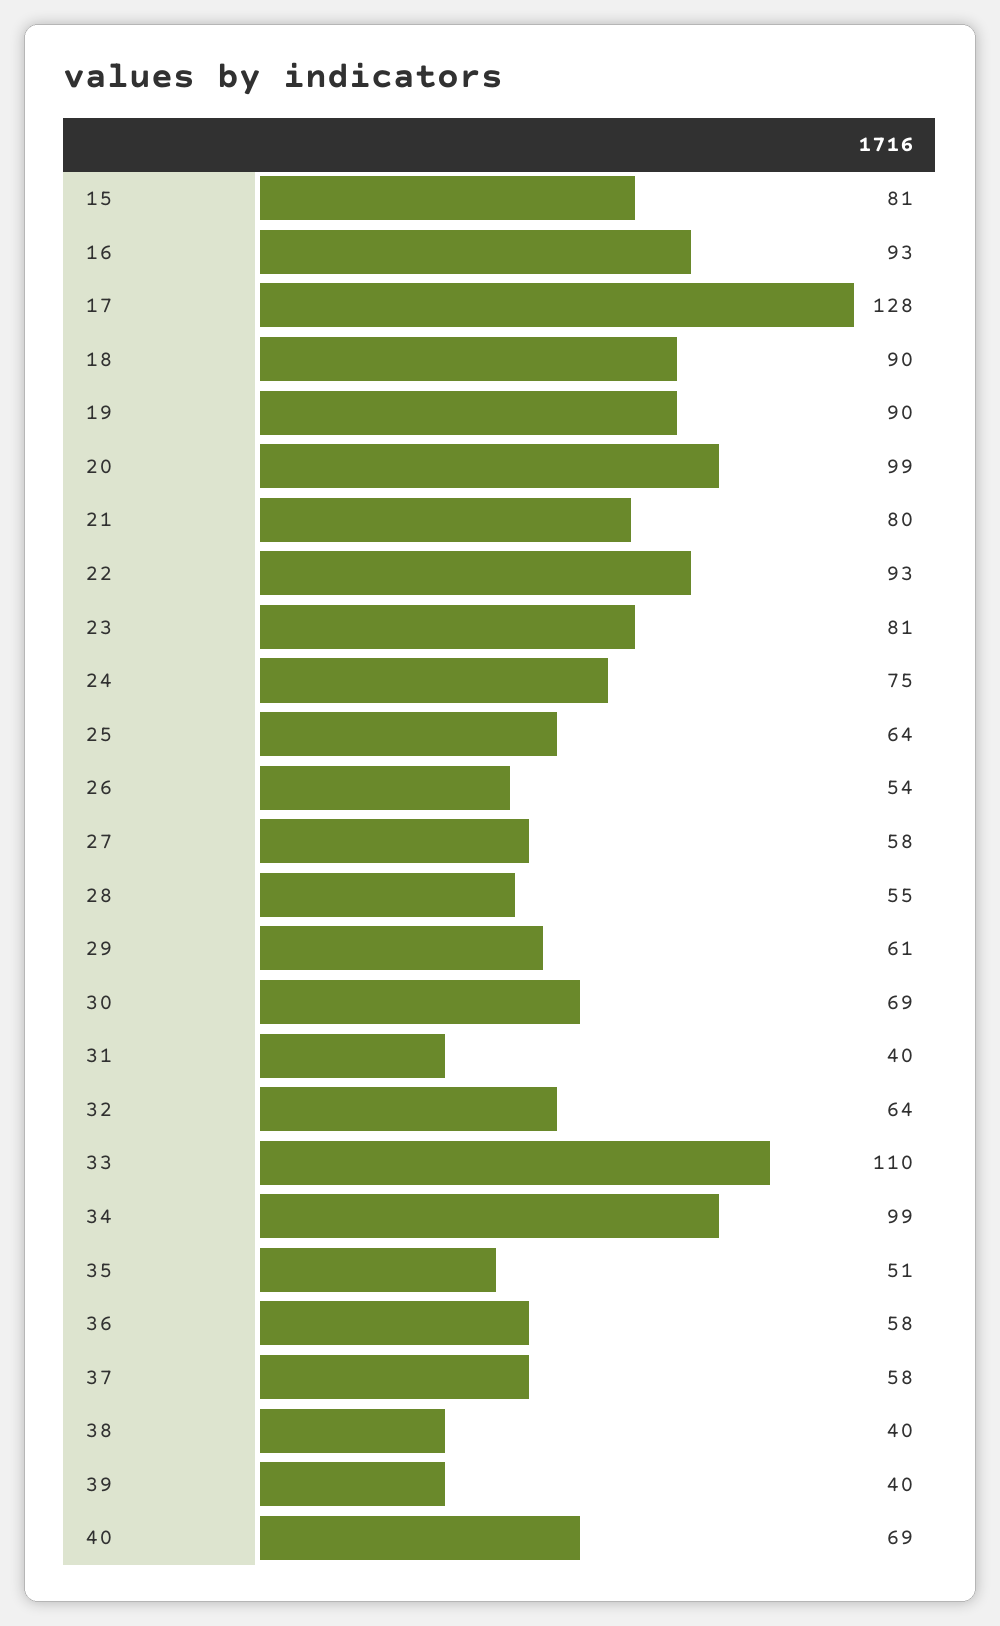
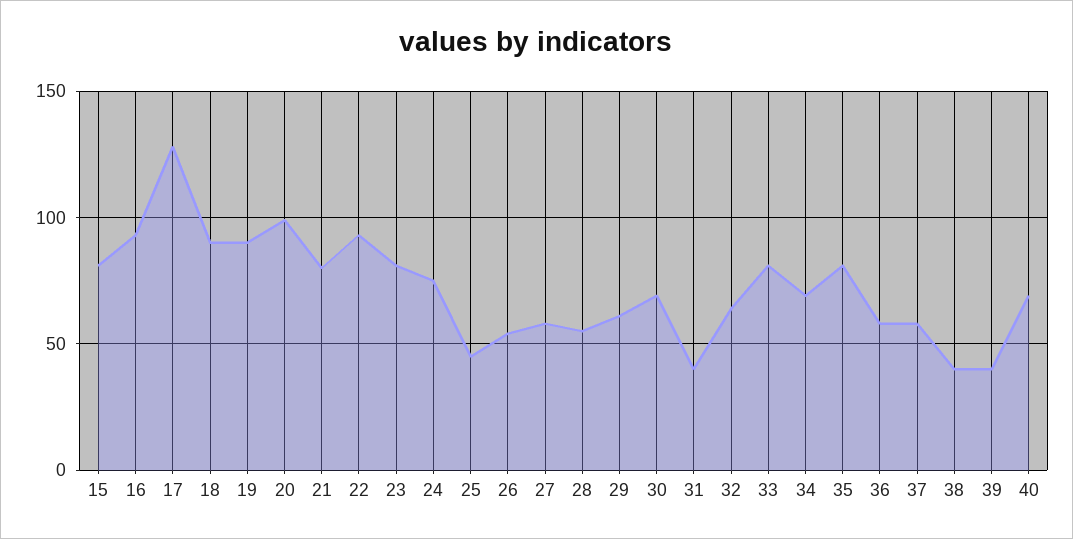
  {
    "15": 81,
    "16": 93,
    "17": 128,
    "18": 90,
    "19": 90,
    "20": 99,
    "21": 80,
    "22": 93,
    "23": 81,
    "24": 75,
-   "25": 64,
+   "25": 45,
    "26": 54,
    "27": 58,
    "28": 55,
    "29": 61,
    "30": 69,
    "31": 40,
    "32": 64,
-   "33": 110,
+   "33": 80,
-   "34": 99,
+   "34": 70,
-   "35": 51,
+   "35": 80,
    "36": 58,
    "37": 58,
    "38": 40,
    "39": 40,
    "40": 69
  }

